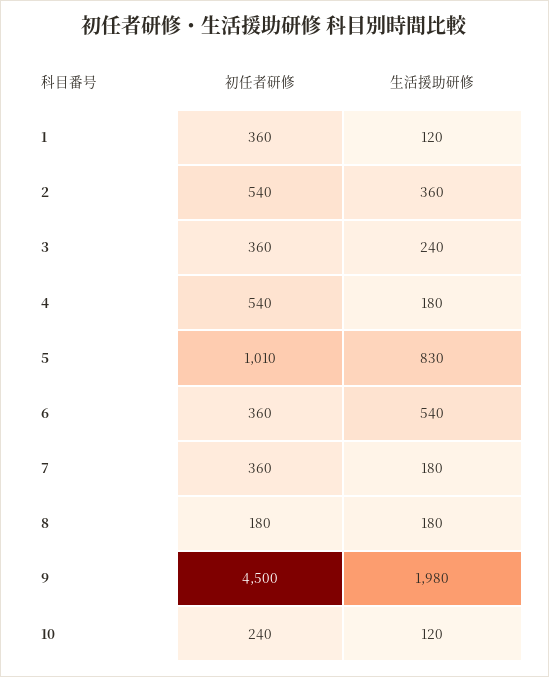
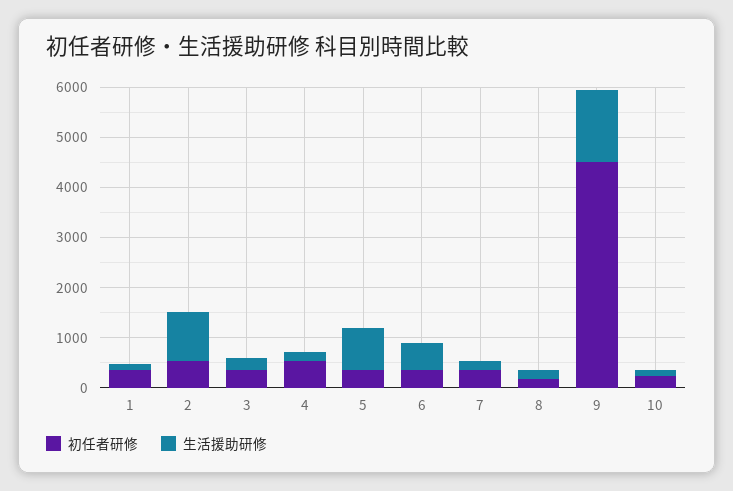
  {
    "初任者研修": {
      "1": 360,
      "2": 540,
      "3": 360,
      "4": 540,
-     "5": 1010,
+     "5": 400,
      "6": 360,
      "7": 360,
      "8": 180,
      "9": 4500,
      "10": 240
    },
    "生活援助研修": {
      "1": 120,
-     "2": 360,
+     "2": 1000,
      "3": 240,
      "4": 180,
      "5": 830,
      "6": 540,
      "7": 180,
      "8": 180,
-     "9": 1980,
+     "9": 1400,
      "10": 120
    }
  }

